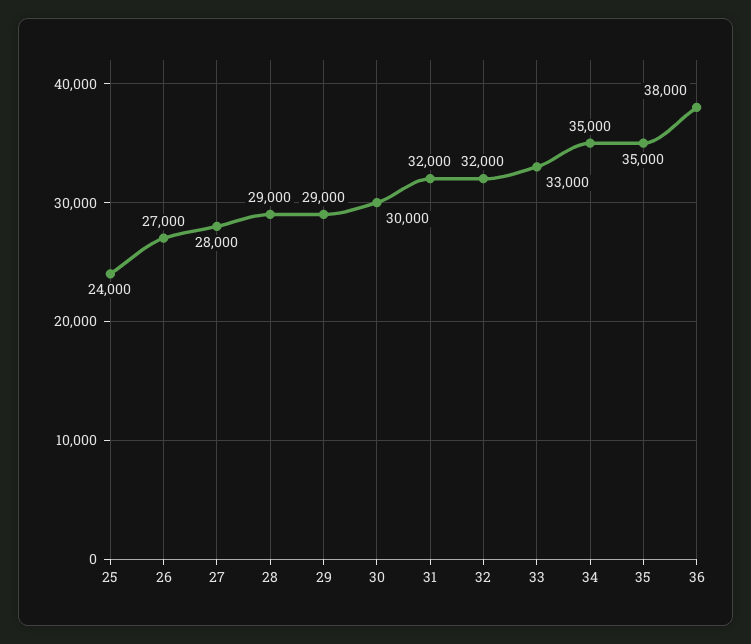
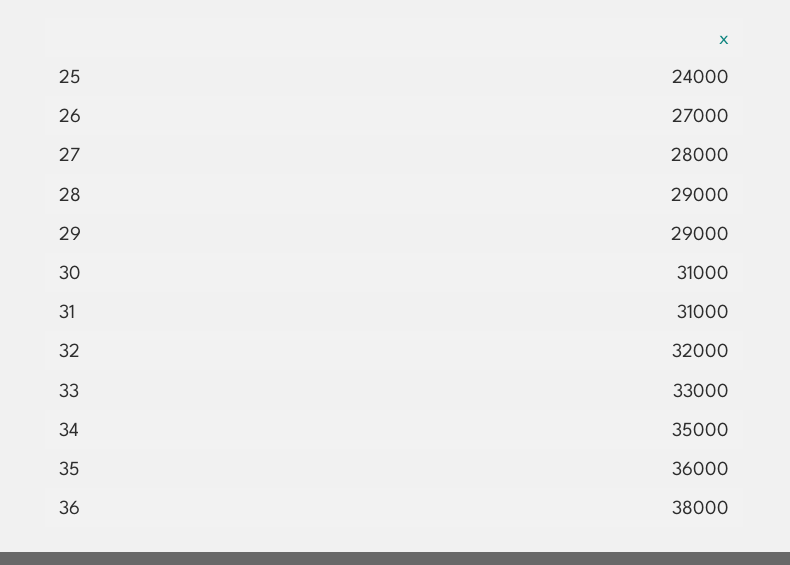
  {
    "25": 24000,
    "26": 27000,
    "27": 28000,
    "28": 29000,
    "29": 29000,
-   "30": 30000,
+   "30": 31000,
-   "31": 32000,
+   "31": 31000,
    "32": 32000,
    "33": 33000,
    "34": 35000,
-   "35": 35000,
+   "35": 36000,
    "36": 38000
  }

